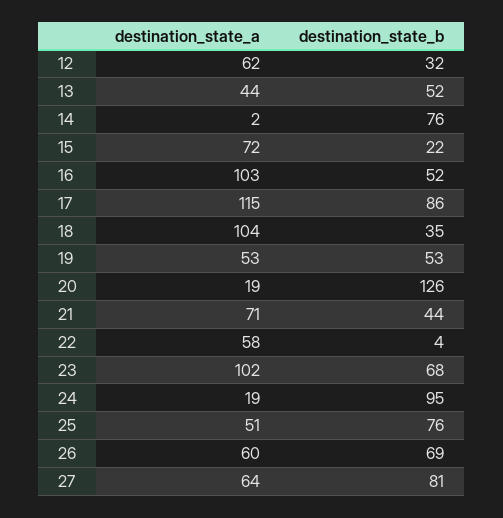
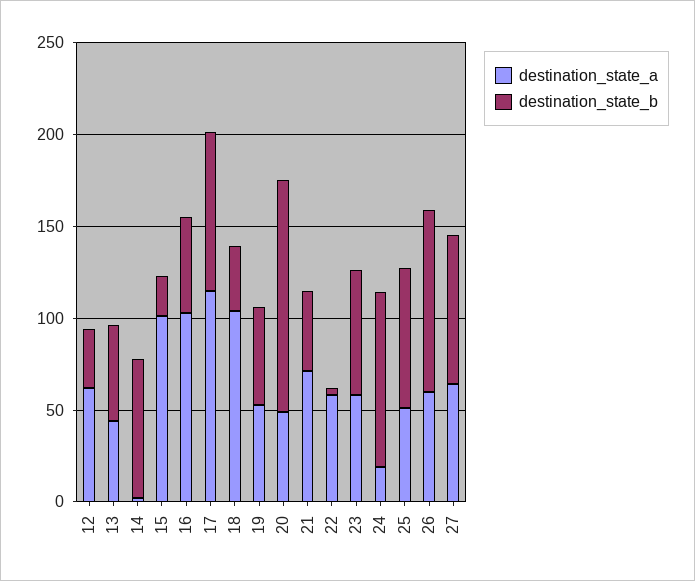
  {
    "destination_state_a": {
      "12": 62,
      "13": 44,
      "14": 2,
-     "15": 72,
+     "15": 100,
      "16": 103,
      "17": 115,
      "18": 104,
      "19": 53,
-     "20": 19,
+     "20": 50,
      "21": 71,
      "22": 58,
-     "23": 102,
+     "23": 60,
      "24": 19,
      "25": 51,
      "26": 60,
      "27": 64
    },
    "destination_state_b": {
      "12": 32,
      "13": 52,
      "14": 76,
      "15": 22,
      "16": 52,
      "17": 86,
      "18": 35,
      "19": 53,
      "20": 126,
      "21": 44,
      "22": 4,
      "23": 68,
      "24": 95,
      "25": 76,
-     "26": 69,
+     "26": 100,
      "27": 81
    }
  }

